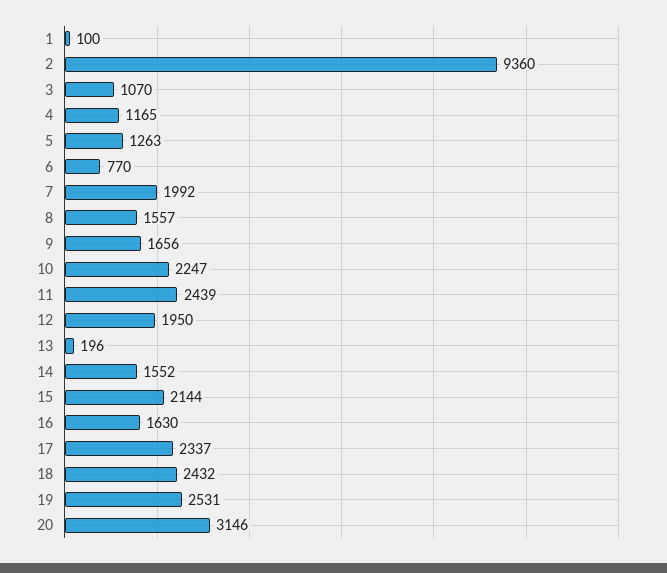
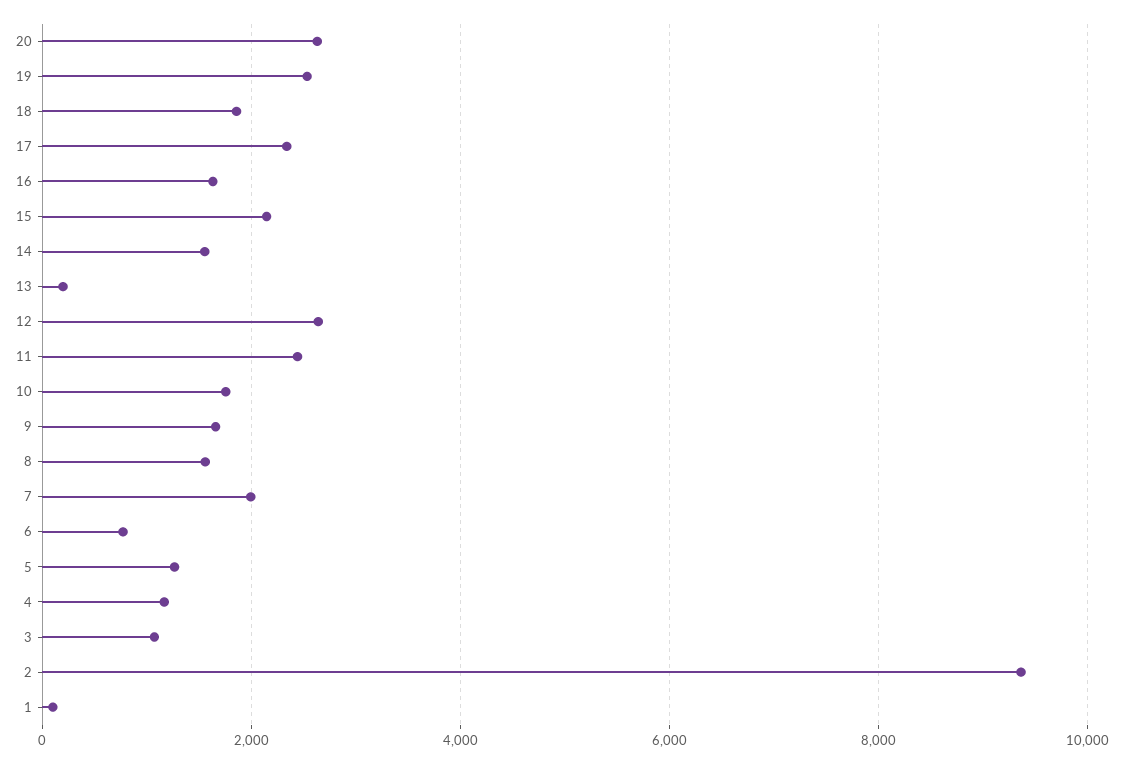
  {
    "1": 100,
    "2": 9360,
    "3": 1070,
    "4": 1165,
    "5": 1263,
    "6": 770,
    "7": 1992,
    "8": 1557,
    "9": 1656,
-   "10": 2247,
+   "10": 1800,
    "11": 2439,
-   "12": 1950,
+   "12": 2600,
    "13": 196,
    "14": 1552,
    "15": 2144,
    "16": 1630,
    "17": 2337,
-   "18": 2432,
+   "18": 1800,
    "19": 2531,
-   "20": 3146
+   "20": 2600
  }

